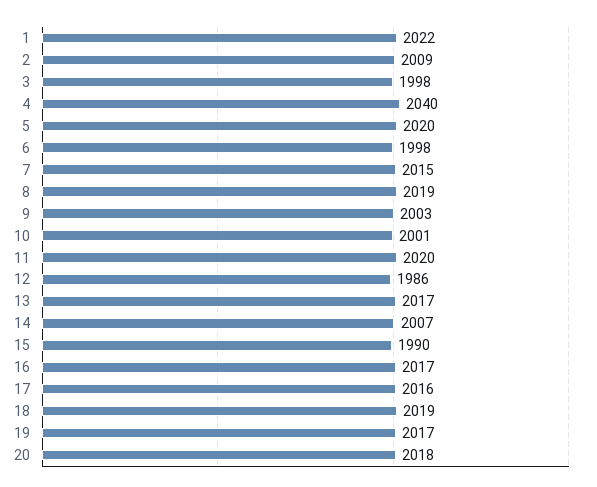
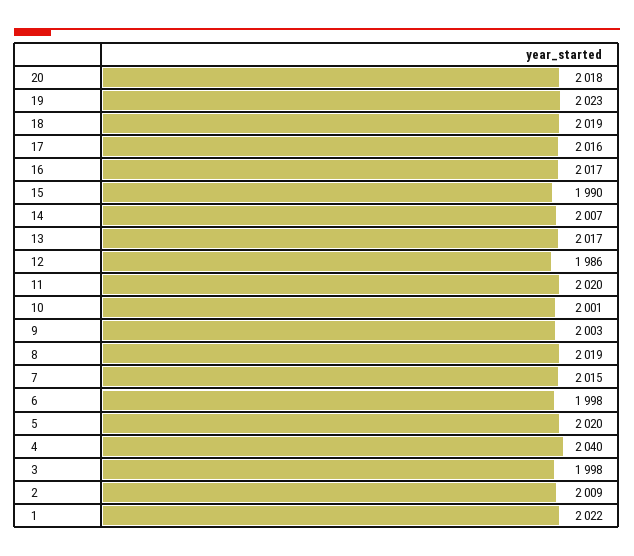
  {
    "1": 2022,
    "2": 2009,
    "3": 1998,
    "4": 2040,
    "5": 2020,
    "6": 1998,
    "7": 2015,
    "8": 2019,
    "9": 2003,
    "10": 2001,
    "11": 2020,
    "12": 1986,
    "13": 2017,
    "14": 2007,
    "15": 1990,
    "16": 2017,
    "17": 2016,
    "18": 2019,
-   "19": 2017,
+   "19": 2023,
    "20": 2018
  }

